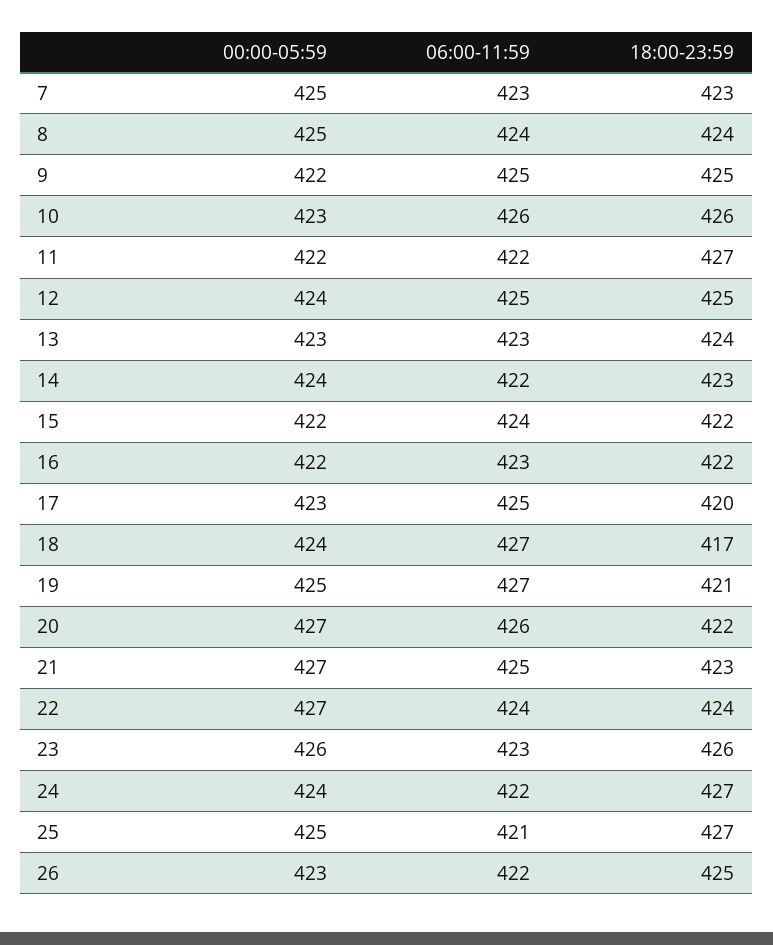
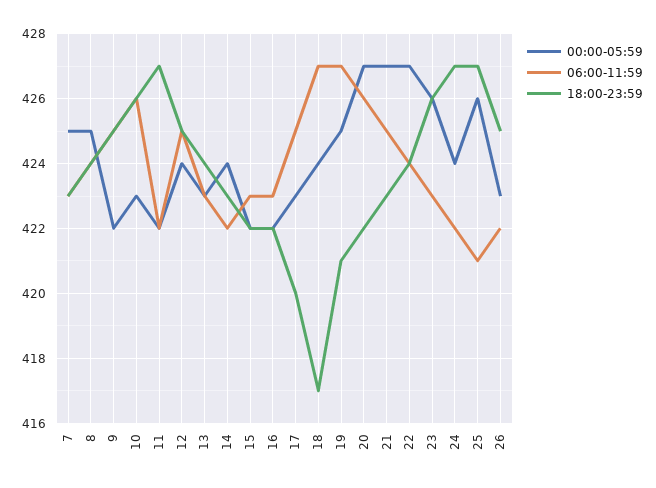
  {
    "00:00-05:59": {
      "7": 425,
      "8": 425,
      "9": 422,
      "10": 423,
      "11": 422,
      "12": 424,
      "13": 423,
      "14": 424,
      "15": 422,
      "16": 422,
      "17": 423,
      "18": 424,
      "19": 425,
      "20": 427,
      "21": 427,
      "22": 427,
      "23": 426,
      "24": 424,
-     "25": 425,
+     "25": 426,
      "26": 423
    },
    "06:00-11:59": {
      "7": 423,
      "8": 424,
      "9": 425,
      "10": 426,
      "11": 422,
      "12": 425,
      "13": 423,
      "14": 422,
-     "15": 424,
+     "15": 423,
      "16": 423,
      "17": 425,
      "18": 427,
      "19": 427,
      "20": 426,
      "21": 425,
      "22": 424,
      "23": 423,
      "24": 422,
      "25": 421,
      "26": 422
    },
    "18:00-23:59": {
      "7": 423,
      "8": 424,
      "9": 425,
      "10": 426,
      "11": 427,
      "12": 425,
      "13": 424,
      "14": 423,
      "15": 422,
      "16": 422,
      "17": 420,
      "18": 417,
      "19": 421,
      "20": 422,
      "21": 423,
      "22": 424,
      "23": 426,
      "24": 427,
      "25": 427,
      "26": 425
    }
  }

